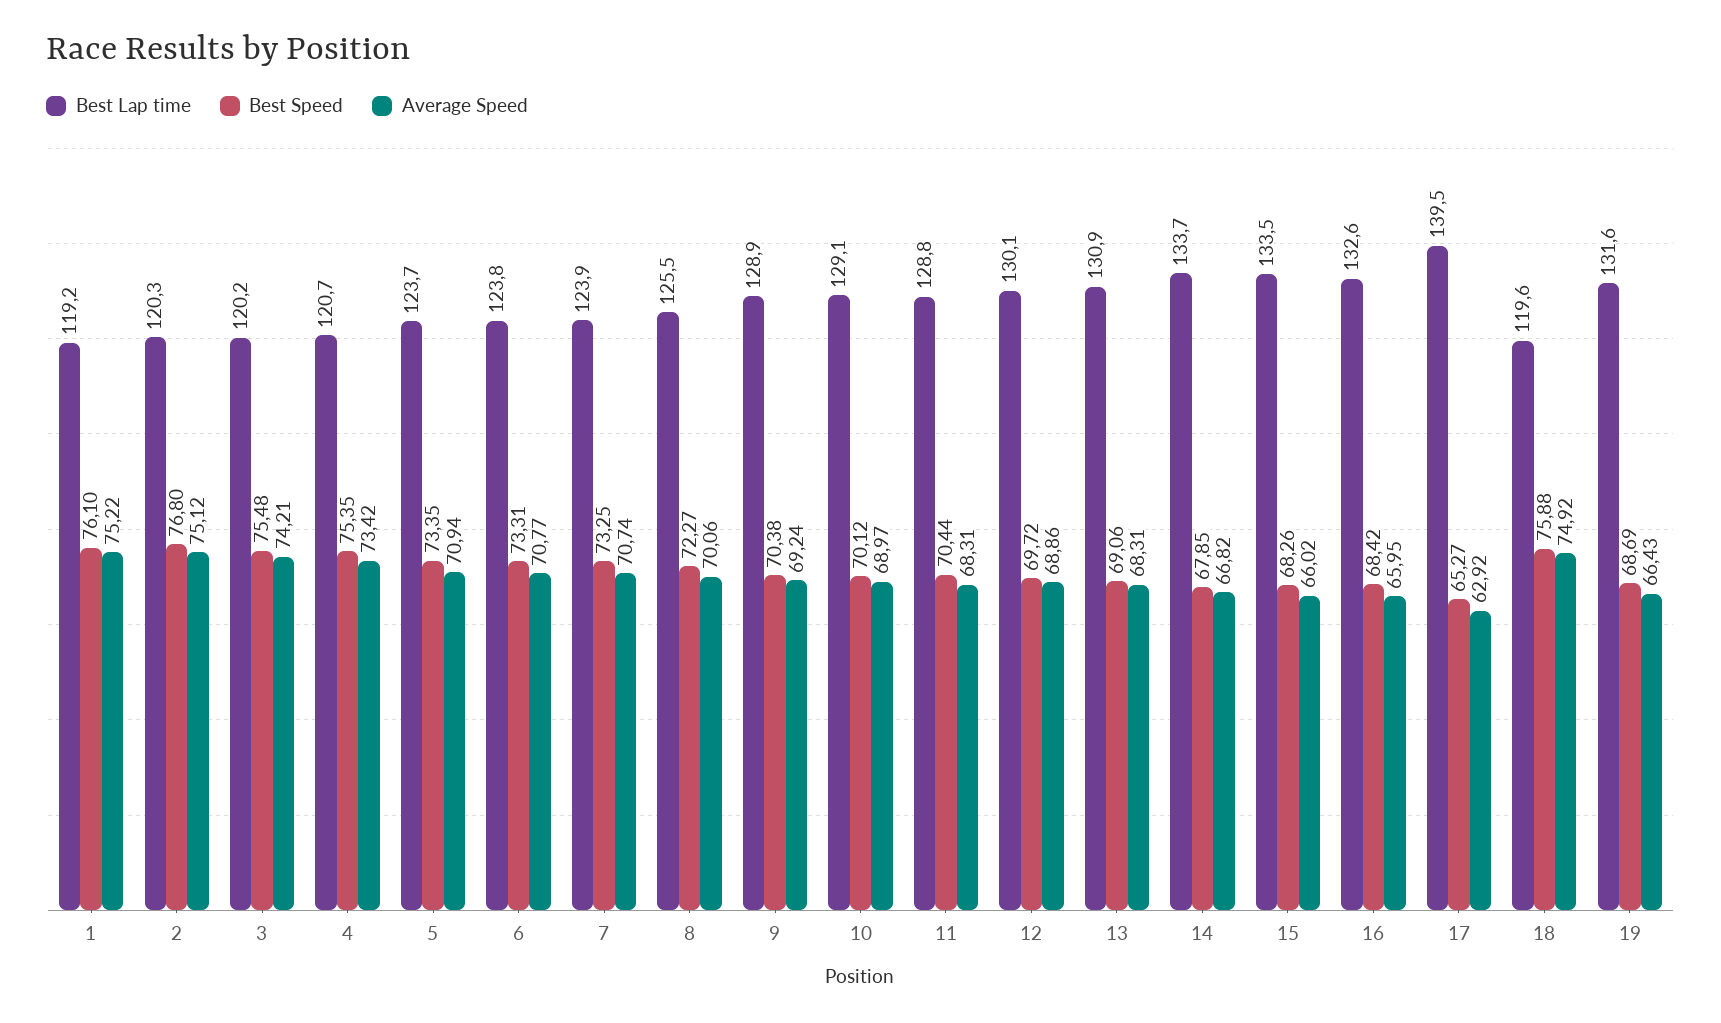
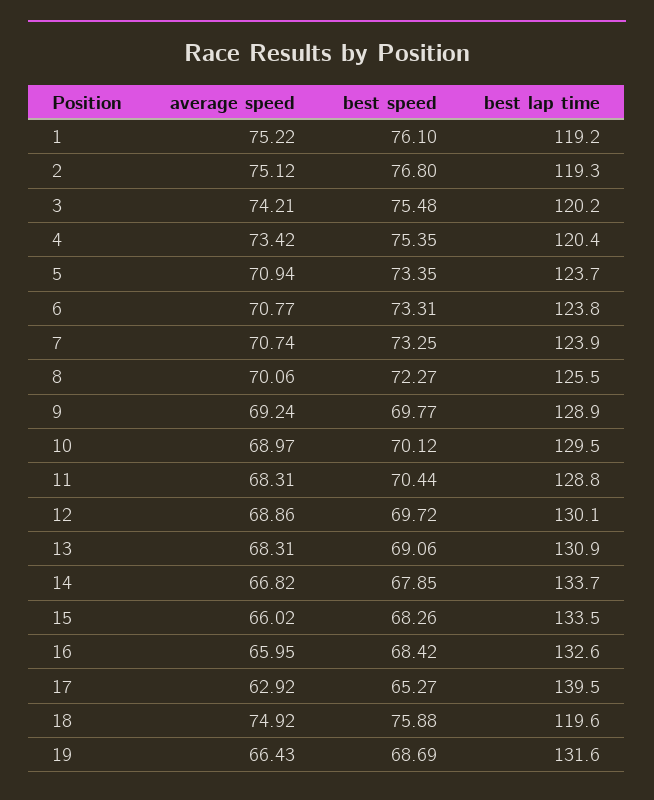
  {
    "Best Lap time": {
      "1": 119.2,
-     "2": 120.3,
+     "2": 119.3,
      "3": 120.2,
-     "4": 120.7,
+     "4": 120.4,
      "5": 123.7,
      "6": 123.8,
      "7": 123.9,
      "8": 125.5,
      "9": 128.9,
-     "10": 129.1,
+     "10": 129.5,
      "11": 128.8,
      "12": 130.1,
      "13": 130.9,
      "14": 133.7,
      "15": 133.5,
      "16": 132.6,
      "17": 139.5,
      "18": 119.6,
      "19": 131.6
    },
    "Best Speed": {
      "1": 76.1,
      "2": 76.8,
      "3": 75.48,
      "4": 75.35,
      "5": 73.35,
      "6": 73.31,
      "7": 73.25,
      "8": 72.27,
-     "9": 70.38,
+     "9": 69.77,
      "10": 70.12,
      "11": 70.44,
      "12": 69.72,
      "13": 69.06,
      "14": 67.85,
      "15": 68.26,
      "16": 68.42,
      "17": 65.27,
      "18": 75.88,
      "19": 68.69
    },
    "Average Speed": {
      "1": 75.22,
      "2": 75.12,
      "3": 74.21,
      "4": 73.42,
      "5": 70.94,
      "6": 70.77,
      "7": 70.74,
      "8": 70.06,
      "9": 69.24,
      "10": 68.97,
      "11": 68.31,
      "12": 68.86,
      "13": 68.31,
      "14": 66.82,
      "15": 66.02,
      "16": 65.95,
      "17": 62.92,
      "18": 74.92,
      "19": 66.43
    }
  }

